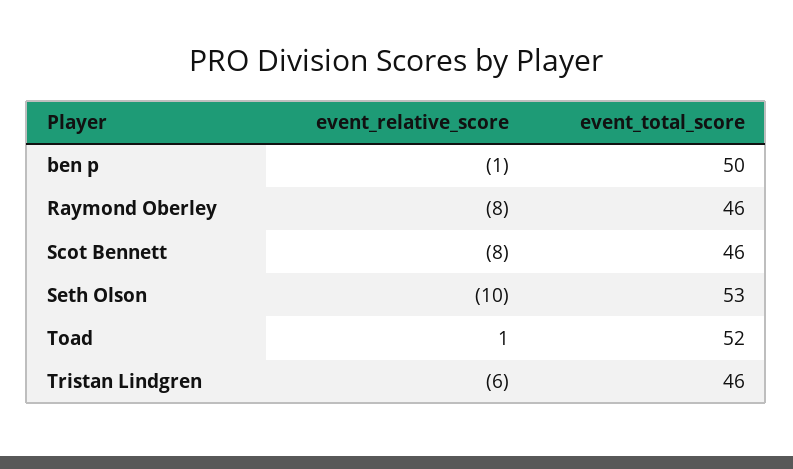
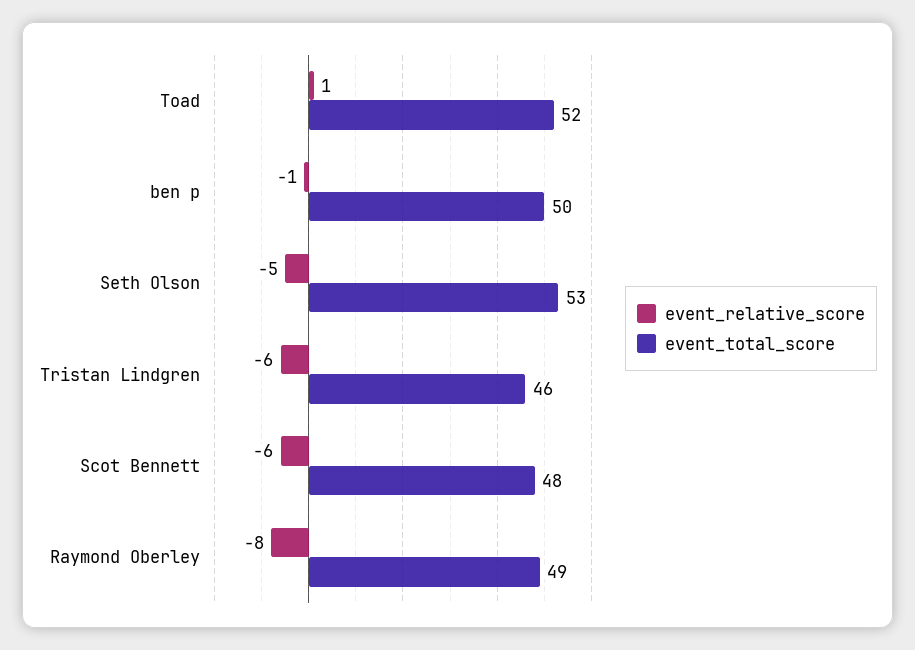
  {
    "event_relative_score": {
      "ben p": -1,
      "Raymond Oberley": -8,
-     "Scot Bennett": -8,
+     "Scot Bennett": -6,
-     "Seth Olson": -10,
+     "Seth Olson": -5,
      "Toad": 1,
      "Tristan Lindgren": -6
    },
    "event_total_score": {
      "ben p": 50,
-     "Raymond Oberley": 46,
+     "Raymond Oberley": 49,
-     "Scot Bennett": 46,
+     "Scot Bennett": 48,
      "Seth Olson": 53,
      "Toad": 52,
      "Tristan Lindgren": 46
    }
  }

